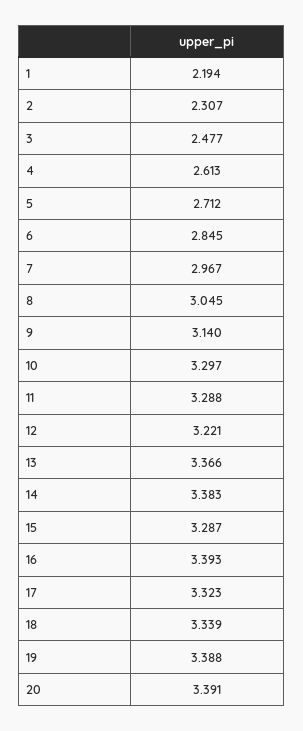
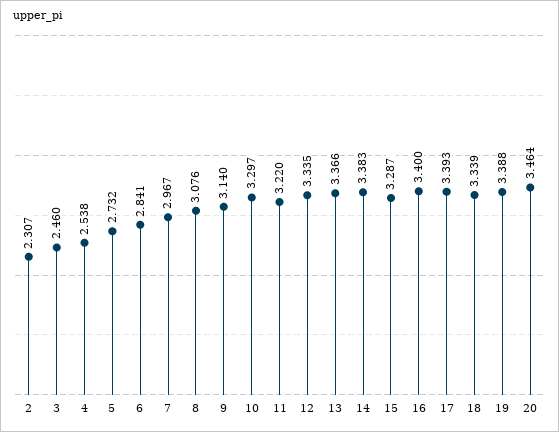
  {
-   "1": 2.194,
    "2": 2.307,
-   "3": 2.477,
+   "3": 2.46,
-   "4": 2.613,
+   "4": 2.538,
-   "5": 2.712,
+   "5": 2.732,
-   "6": 2.845,
+   "6": 2.841,
    "7": 2.967,
-   "8": 3.045,
+   "8": 3.076,
    "9": 3.14,
    "10": 3.297,
-   "11": 3.288,
+   "11": 3.22,
-   "12": 3.221,
+   "12": 3.335,
    "13": 3.366,
    "14": 3.383,
    "15": 3.287,
-   "16": 3.393,
+   "16": 3.4,
-   "17": 3.323,
+   "17": 3.393,
    "18": 3.339,
    "19": 3.388,
-   "20": 3.391
+   "20": 3.464
  }

